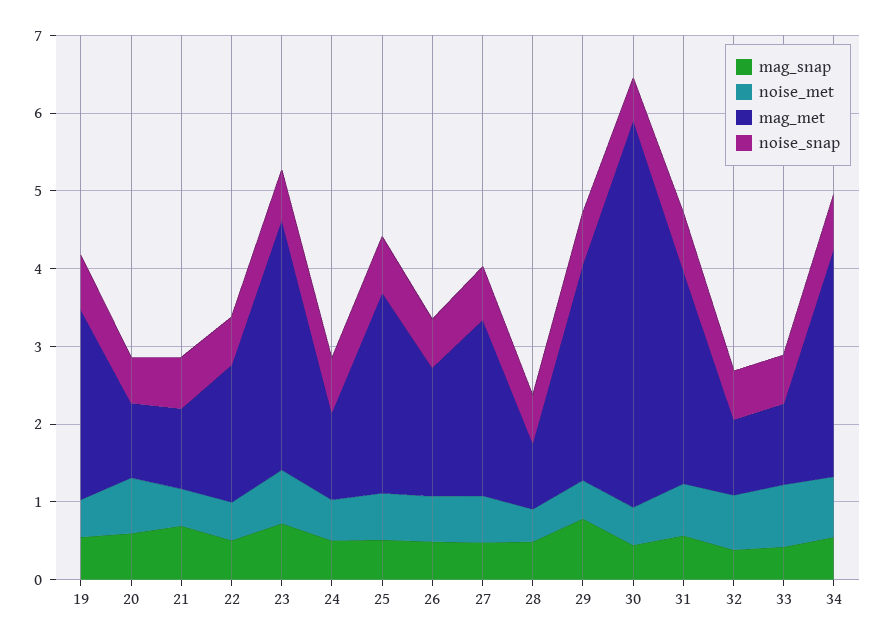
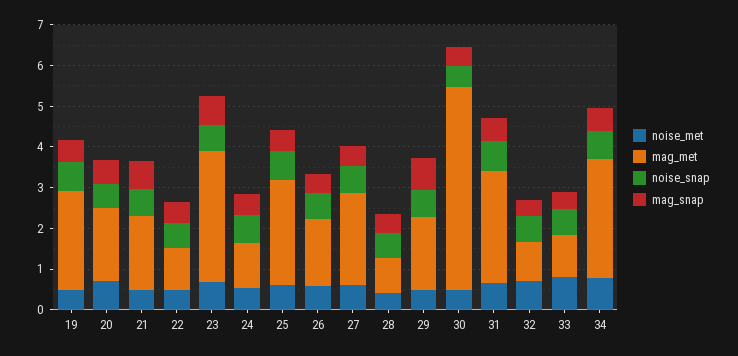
  {
    "mag_snap": {
      "19": 0.6,
      "20": 0.6,
      "21": 0.6,
      "22": 0.6,
      "23": 0.8,
      "24": 0.6,
      "25": 0.6,
      "26": 0.4,
      "27": 0.4,
      "28": 0.4,
      "29": 0.8,
      "30": 0.4,
      "31": 0.6,
      "32": 0.4,
      "33": 0.4,
      "34": 0.6
    },
    "noise_met": {
      "19": 0.4,
      "20": 0.8,
      "21": 0.4,
      "22": 0.4,
      "23": 0.6,
      "24": 0.6,
      "25": 0.6,
      "26": 0.6,
      "27": 0.6,
      "28": 0.4,
      "29": 0.4,
      "30": 0.4,
      "31": 0.6,
      "32": 0.8,
      "33": 0.8,
      "34": 0.8
    },
    "mag_met": {
      "19": 2.4,
-     "20": 1,
+     "20": 1.8,
-     "21": 1,
+     "21": 1.8,
-     "22": 1.8,
+     "22": 1,
      "23": 3.2,
      "24": 1.2,
      "25": 2.6,
      "26": 1.6,
      "27": 2.2,
      "28": 0.8,
-     "29": 2.8,
+     "29": 1.8,
      "30": 5,
      "31": 2.8,
      "32": 1,
      "33": 1,
      "34": 3
    },
    "noise_snap": {
      "19": 0.6,
      "20": 0.6,
      "21": 0.6,
      "22": 0.6,
      "23": 0.6,
      "24": 0.6,
      "25": 0.8,
      "26": 0.6,
      "27": 0.6,
      "28": 0.6,
      "29": 0.6,
      "30": 0.6,
      "31": 0.8,
      "32": 0.6,
      "33": 0.6,
      "34": 0.6
    }
  }

